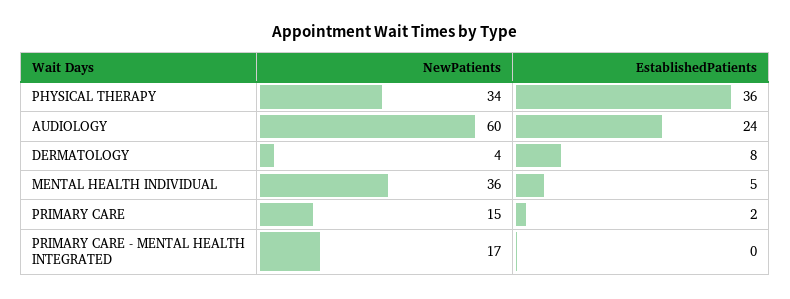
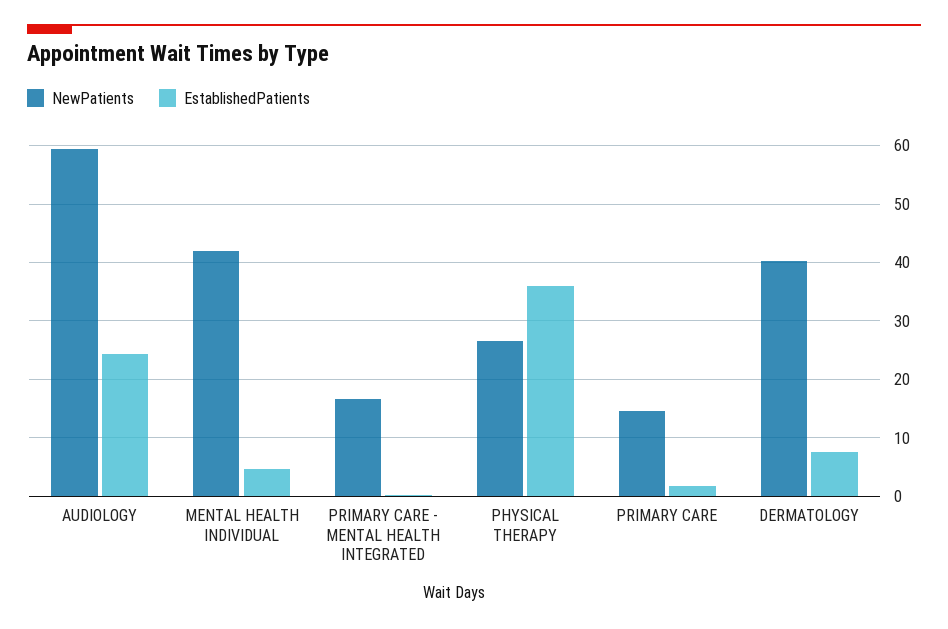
  {
    "NewPatients": {
-     "PHYSICAL THERAPY": 34,
+     "PHYSICAL THERAPY": 26,
      "AUDIOLOGY": 60,
-     "DERMATOLOGY": 4,
+     "DERMATOLOGY": 40,
-     "MENTAL HEALTH INDIVIDUAL": 36,
+     "MENTAL HEALTH INDIVIDUAL": 42,
      "PRIMARY CARE": 15,
      "PRIMARY CARE - MENTAL HEALTH INTEGRATED": 17
    },
    "EstablishedPatients": {
      "PHYSICAL THERAPY": 36,
      "AUDIOLOGY": 24,
      "DERMATOLOGY": 8,
      "MENTAL HEALTH INDIVIDUAL": 5,
      "PRIMARY CARE": 2,
      "PRIMARY CARE - MENTAL HEALTH INTEGRATED": 0
    }
  }

